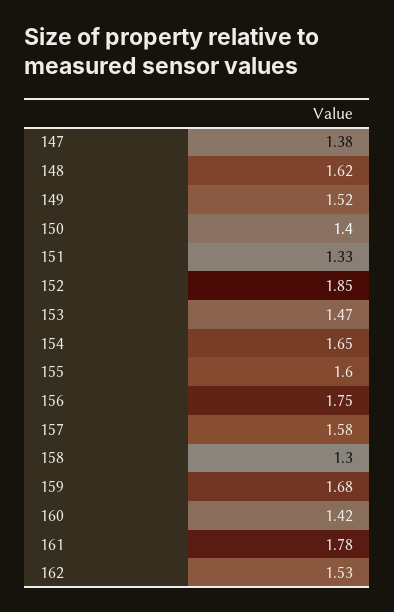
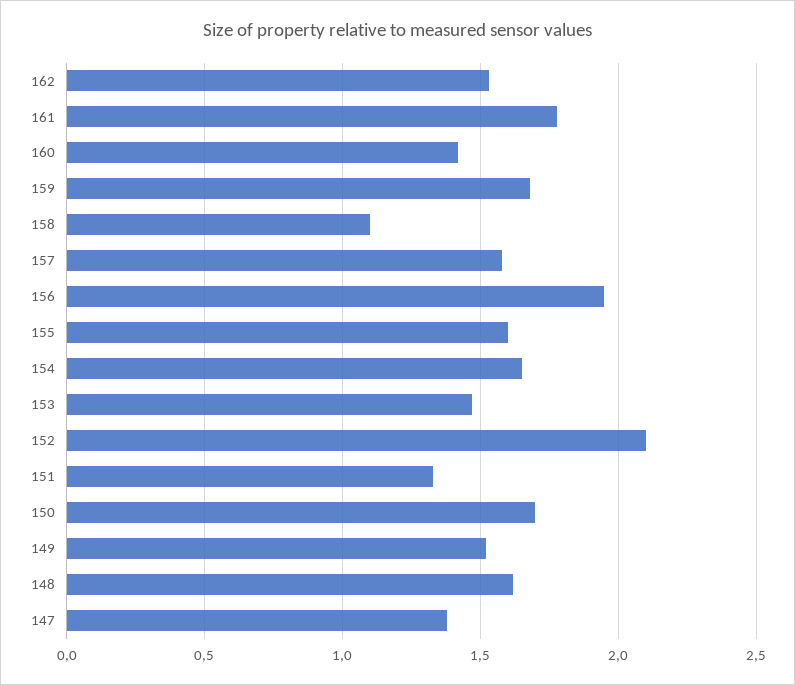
  {
    "147": 1.38,
    "148": 1.62,
    "149": 1.52,
-   "150": 1.4,
+   "150": 1.7,
    "151": 1.33,
-   "152": 1.85,
+   "152": 2.1,
    "153": 1.47,
    "154": 1.65,
    "155": 1.6,
-   "156": 1.75,
+   "156": 1.95,
    "157": 1.58,
-   "158": 1.3,
+   "158": 1.1,
    "159": 1.68,
    "160": 1.42,
    "161": 1.78,
    "162": 1.53
  }

